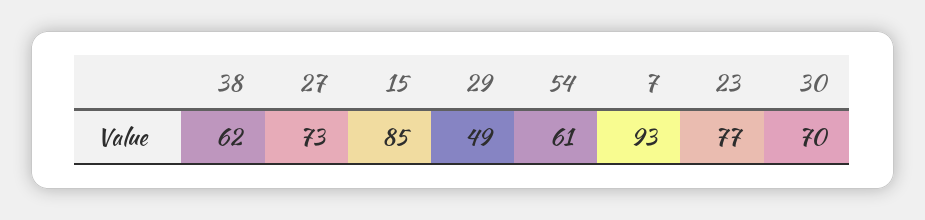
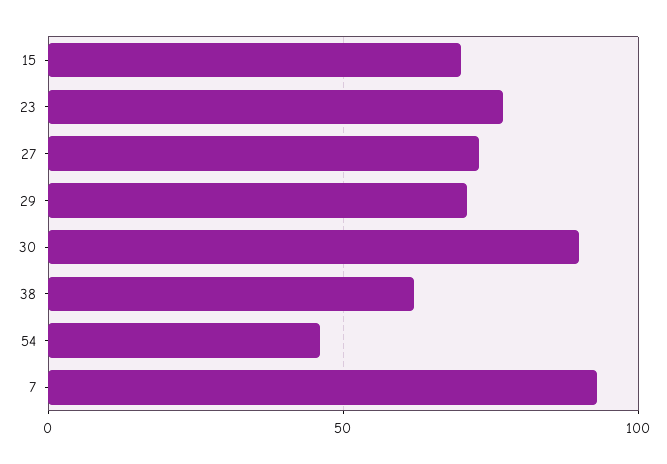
  {
    "38": 62,
    "27": 73,
-   "15": 85,
+   "15": 70,
-   "29": 49,
+   "29": 70,
-   "54": 61,
+   "54": 45,
    "7": 93,
    "23": 77,
-   "30": 70
+   "30": 90
  }

